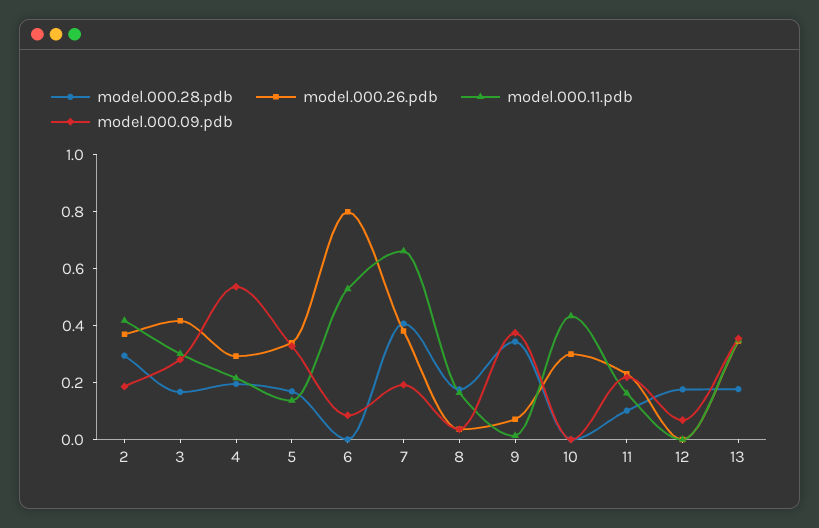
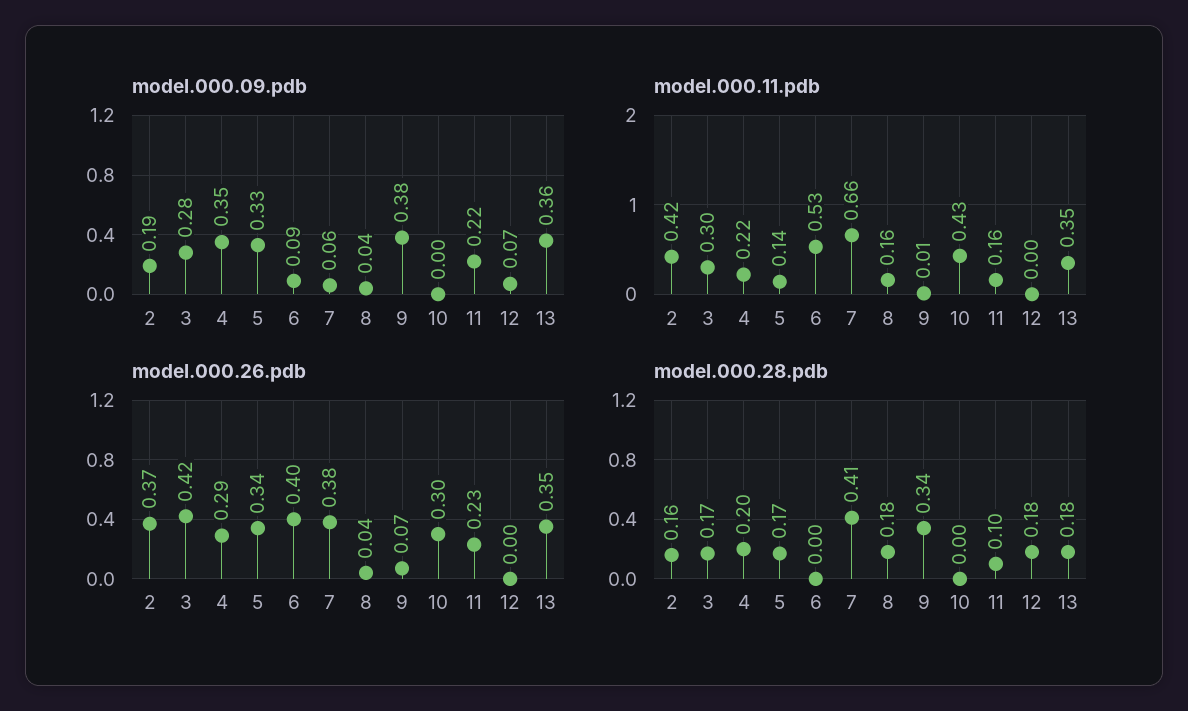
  {
    "model.000.28.pdb": {
-     "2": 0.3,
+     "2": 0.16,
      "3": 0.17,
      "4": 0.2,
      "5": 0.17,
      "6": 0,
      "7": 0.41,
      "8": 0.18,
      "9": 0.34,
      "10": 0,
      "11": 0.1,
      "12": 0.18,
      "13": 0.18
    },
    "model.000.26.pdb": {
      "2": 0.37,
      "3": 0.42,
      "4": 0.29,
      "5": 0.34,
-     "6": 0.8,
+     "6": 0.4,
      "7": 0.38,
      "8": 0.04,
      "9": 0.07,
      "10": 0.3,
      "11": 0.23,
      "12": 0,
      "13": 0.35
    },
    "model.000.11.pdb": {
      "2": 0.42,
      "3": 0.3,
      "4": 0.22,
      "5": 0.14,
      "6": 0.53,
      "7": 0.66,
      "8": 0.16,
      "9": 0.01,
      "10": 0.43,
      "11": 0.16,
      "12": 0,
      "13": 0.35
    },
    "model.000.09.pdb": {
      "2": 0.19,
      "3": 0.28,
-     "4": 0.55,
+     "4": 0.35,
      "5": 0.33,
      "6": 0.09,
-     "7": 0.2,
+     "7": 0.06,
      "8": 0.04,
      "9": 0.38,
      "10": 0,
      "11": 0.22,
      "12": 0.07,
      "13": 0.36
    }
  }

